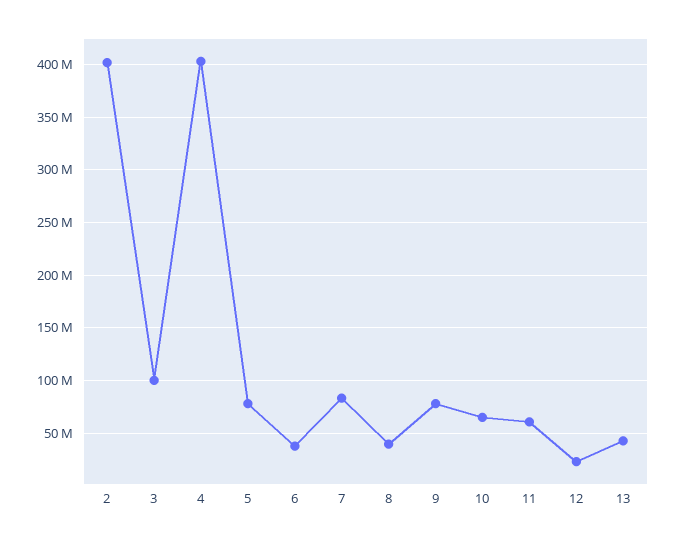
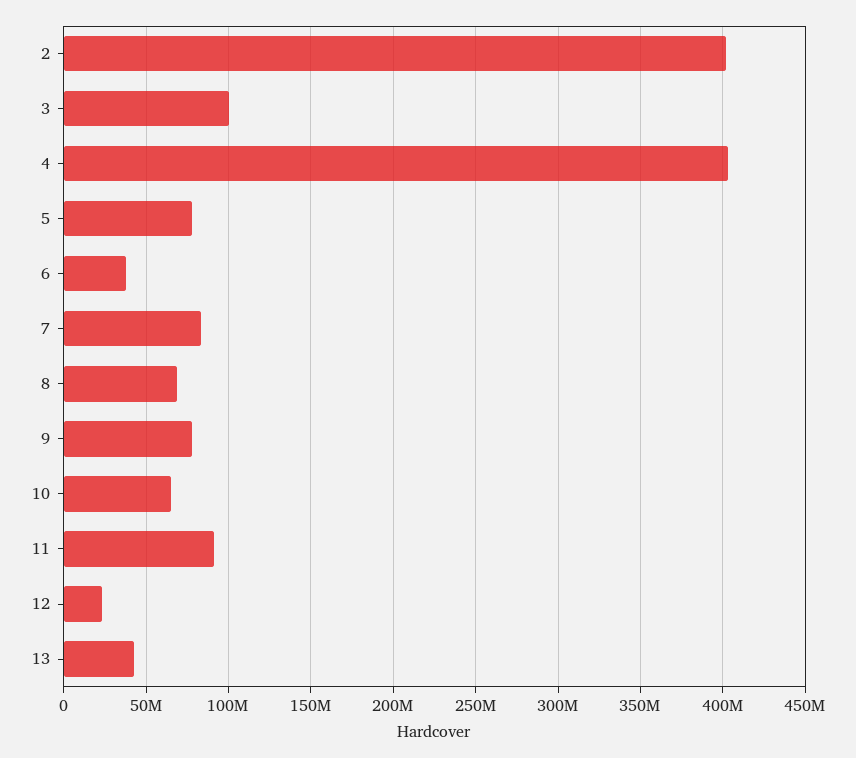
  {
    "2": 400000000,
    "3": 100000000,
    "4": 405000000,
    "5": 80000000,
    "6": 40000000,
    "7": 85000000,
-   "8": 40000000,
+   "8": 70000000,
    "9": 80000000,
    "10": 65000000,
-   "11": 60000000,
+   "11": 90000000,
    "12": 25000000,
    "13": 45000000
  }

